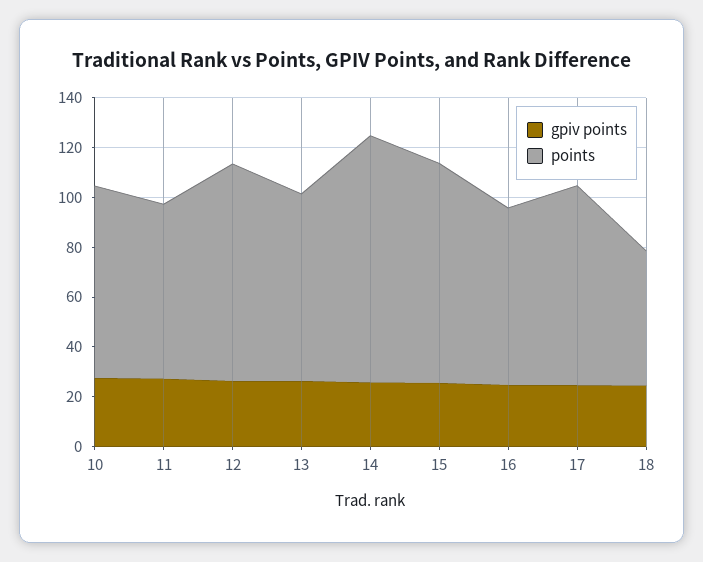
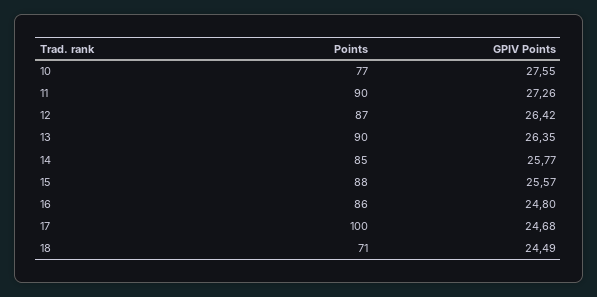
  {
    "gpiv points": {
      "10": 27.55,
      "11": 27.26,
      "12": 26.42,
      "13": 26.35,
      "14": 25.77,
      "15": 25.57,
      "16": 24.8,
      "17": 24.68,
      "18": 24.49
    },
    "points": {
      "10": 77,
-     "11": 70,
+     "11": 90,
      "12": 87,
-     "13": 75,
+     "13": 90,
-     "14": 100,
+     "14": 85,
      "15": 88,
-     "16": 70,
+     "16": 86,
-     "17": 80,
+     "17": 100,
-     "18": 55
+     "18": 71
    }
  }

